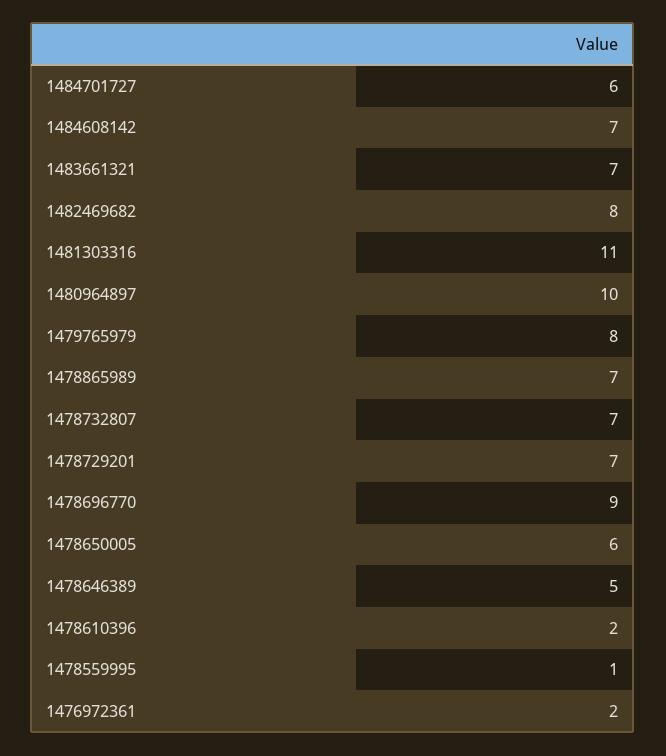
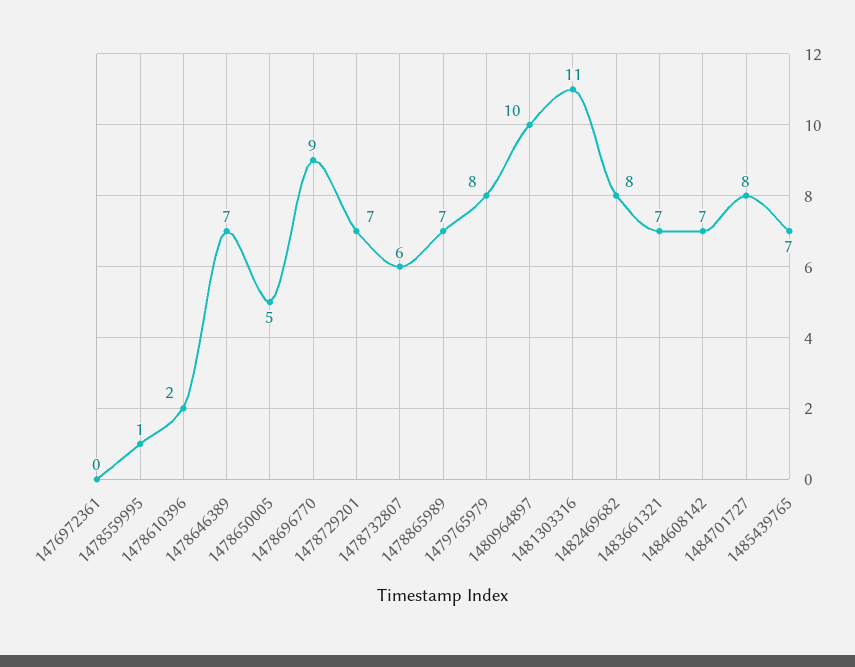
  {
-   "1484701727": 6,
+   "1484701727": 8,
    "1484608142": 7,
    "1483661321": 7,
    "1482469682": 8,
    "1481303316": 11,
    "1480964897": 10,
    "1479765979": 8,
    "1478865989": 7,
-   "1478732807": 7,
+   "1478732807": 6,
    "1478729201": 7,
    "1478696770": 9,
-   "1478650005": 6,
+   "1478650005": 5,
-   "1478646389": 5,
+   "1478646389": 7,
    "1478610396": 2,
    "1478559995": 1,
-   "1476972361": 2
+   "1476972361": 0,
+   "1485439765": 7
  }

